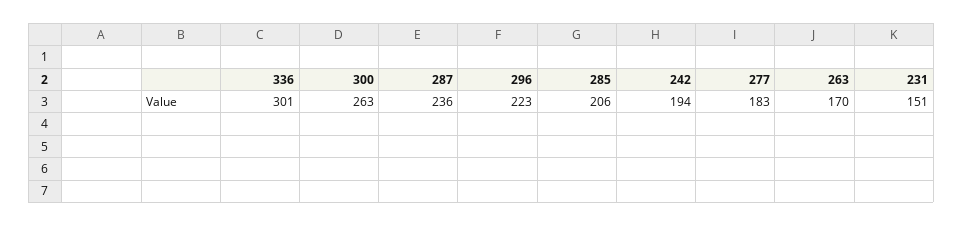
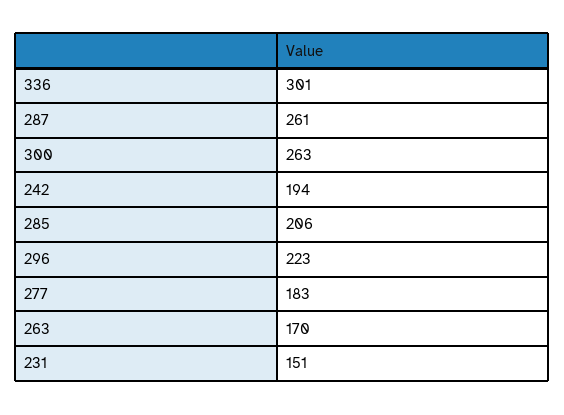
  {
    "336": 301,
    "300": 263,
-   "287": 236,
+   "287": 261,
    "296": 223,
    "285": 206,
    "242": 194,
    "277": 183,
    "263": 170,
    "231": 151
  }

